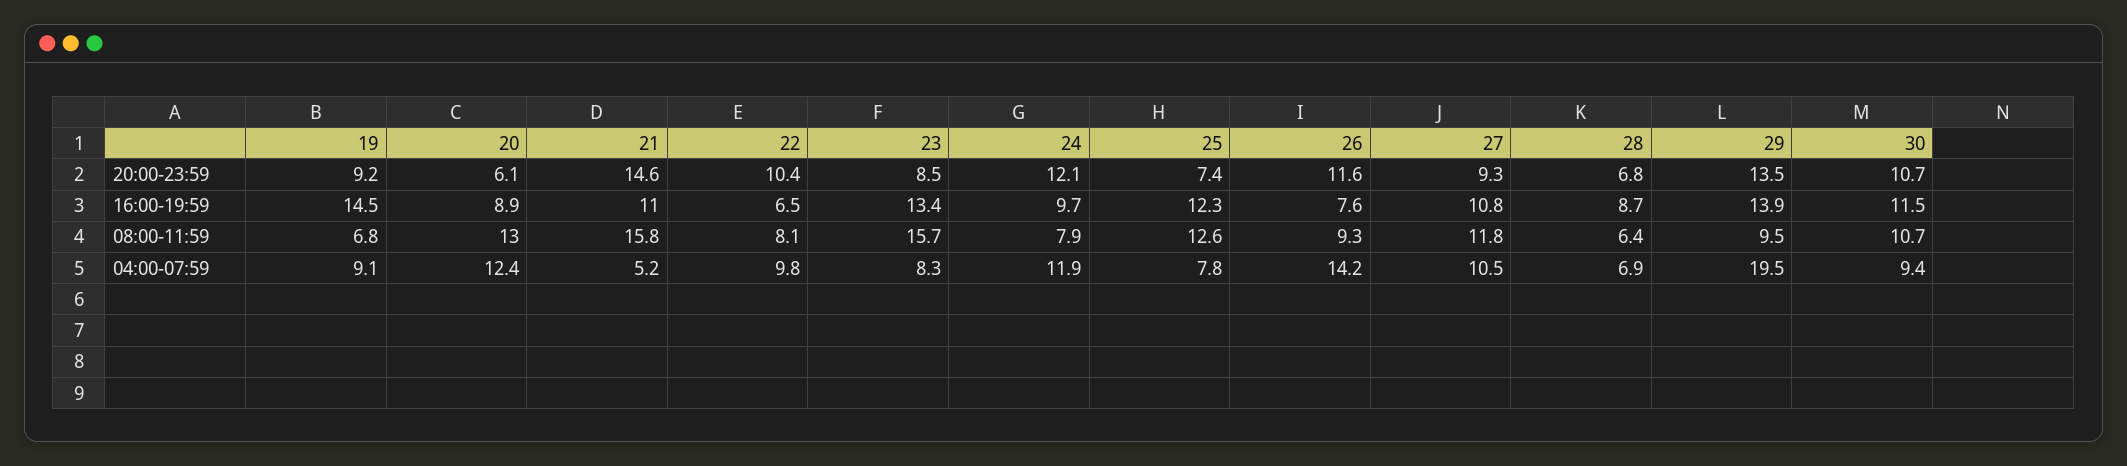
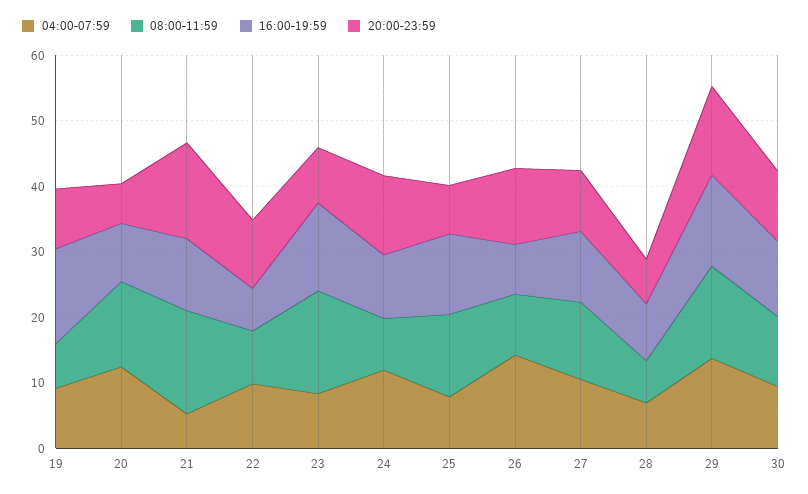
  {
    "20:00-23:59": {
      "19": 9.2,
      "20": 6.1,
      "21": 14.6,
      "22": 10.4,
      "23": 8.5,
      "24": 12.1,
      "25": 7.4,
      "26": 11.6,
      "27": 9.3,
      "28": 6.8,
      "29": 13.5,
      "30": 10.7
    },
    "16:00-19:59": {
      "19": 14.5,
      "20": 8.9,
      "21": 11,
      "22": 6.5,
      "23": 13.4,
      "24": 9.7,
      "25": 12.3,
      "26": 7.6,
      "27": 10.8,
      "28": 8.7,
      "29": 13.9,
      "30": 11.5
    },
    "08:00-11:59": {
      "19": 6.8,
      "20": 13,
      "21": 15.8,
      "22": 8.1,
      "23": 15.7,
      "24": 7.9,
      "25": 12.6,
      "26": 9.3,
      "27": 11.8,
      "28": 6.4,
-     "29": 9.5,
+     "29": 14,
      "30": 10.7
    },
    "04:00-07:59": {
      "19": 9.1,
      "20": 12.4,
      "21": 5.2,
      "22": 9.8,
      "23": 8.3,
      "24": 11.9,
      "25": 7.8,
      "26": 14.2,
      "27": 10.5,
      "28": 6.9,
-     "29": 19.5,
+     "29": 14,
      "30": 9.4
    }
  }

